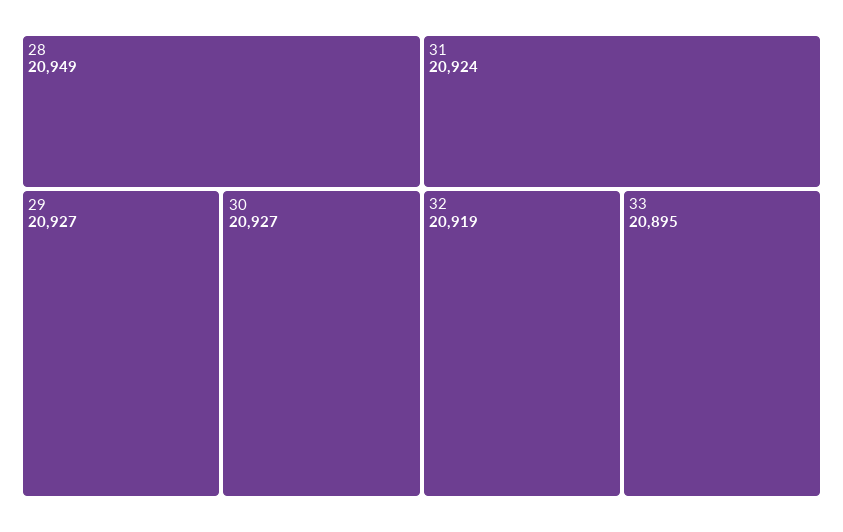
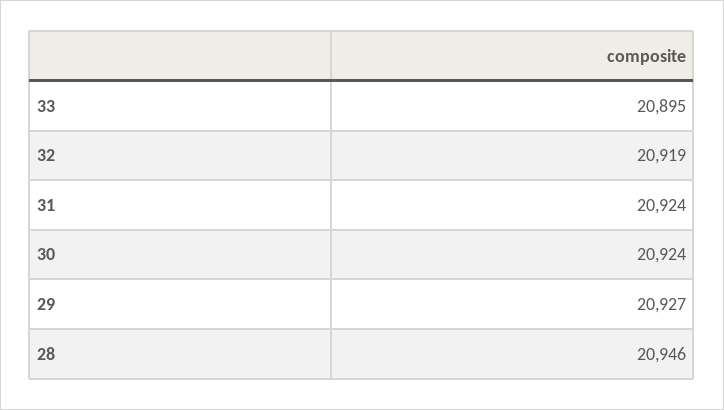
  {
-   "28": 20949,
+   "28": 20946,
    "29": 20927,
-   "30": 20927,
+   "30": 20924,
    "31": 20924,
    "32": 20919,
    "33": 20895
  }

